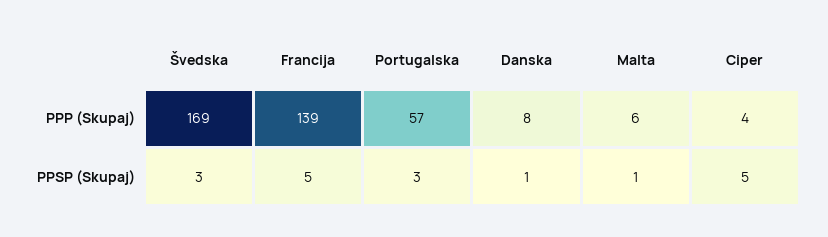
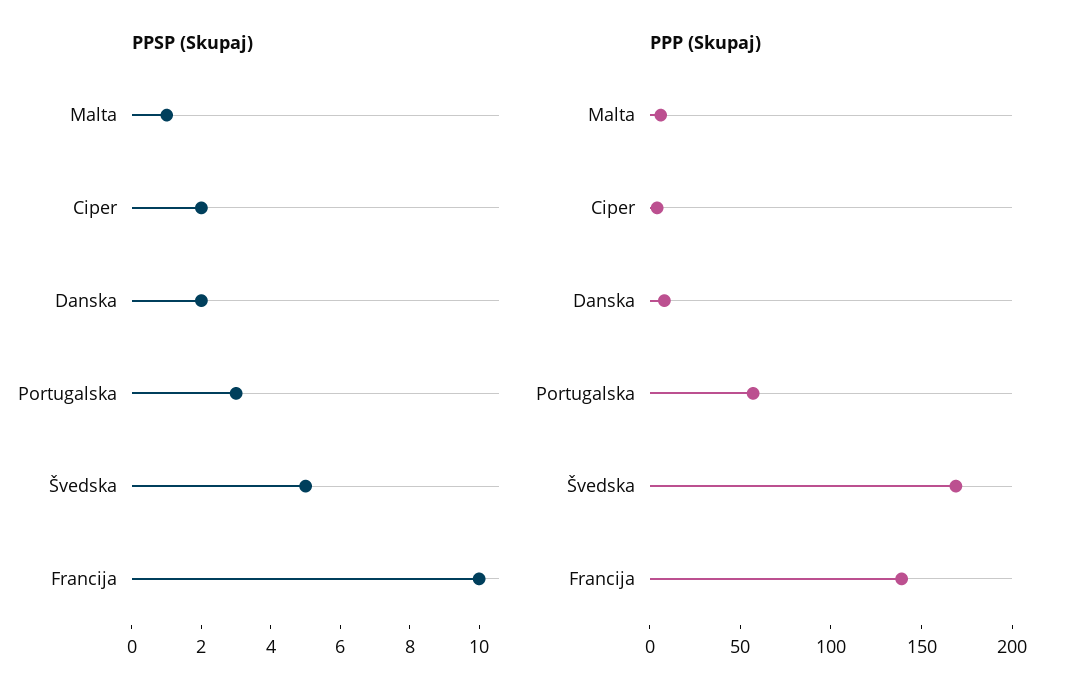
  {
    "PPP (Skupaj)": {
      "Švedska": 169,
      "Francija": 139,
      "Portugalska": 57,
      "Danska": 8,
      "Malta": 6,
      "Ciper": 4
    },
    "PPSP (Skupaj)": {
-     "Švedska": 3,
+     "Švedska": 5,
-     "Francija": 5,
+     "Francija": 10,
      "Portugalska": 3,
-     "Danska": 1,
+     "Danska": 2,
      "Malta": 1,
-     "Ciper": 5
+     "Ciper": 2
    }
  }

